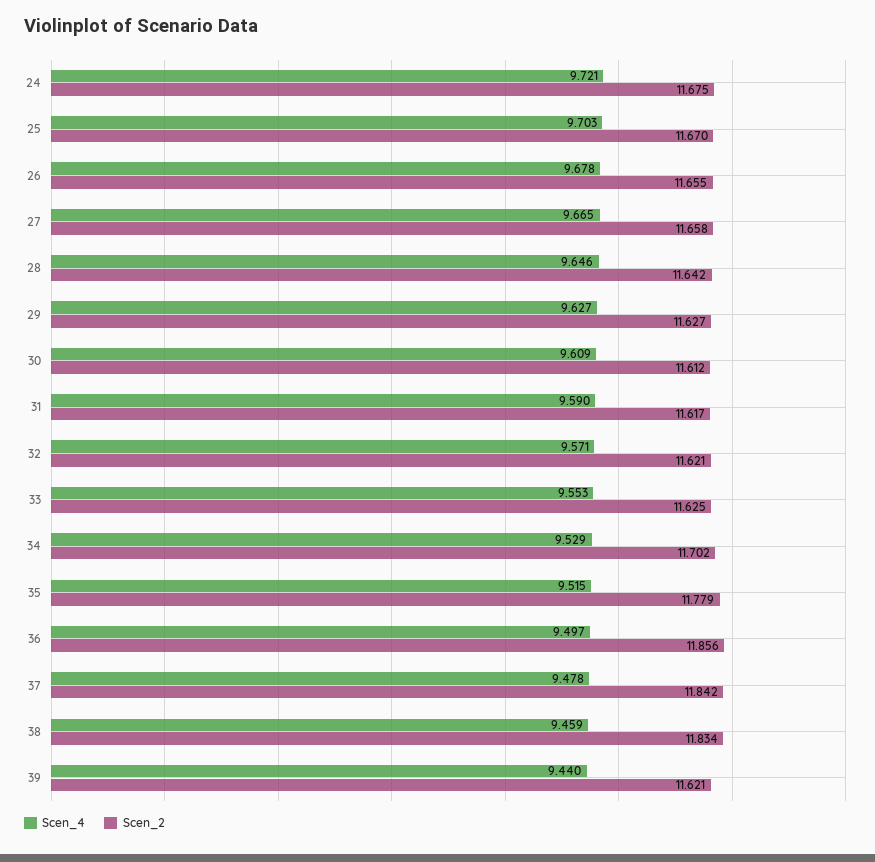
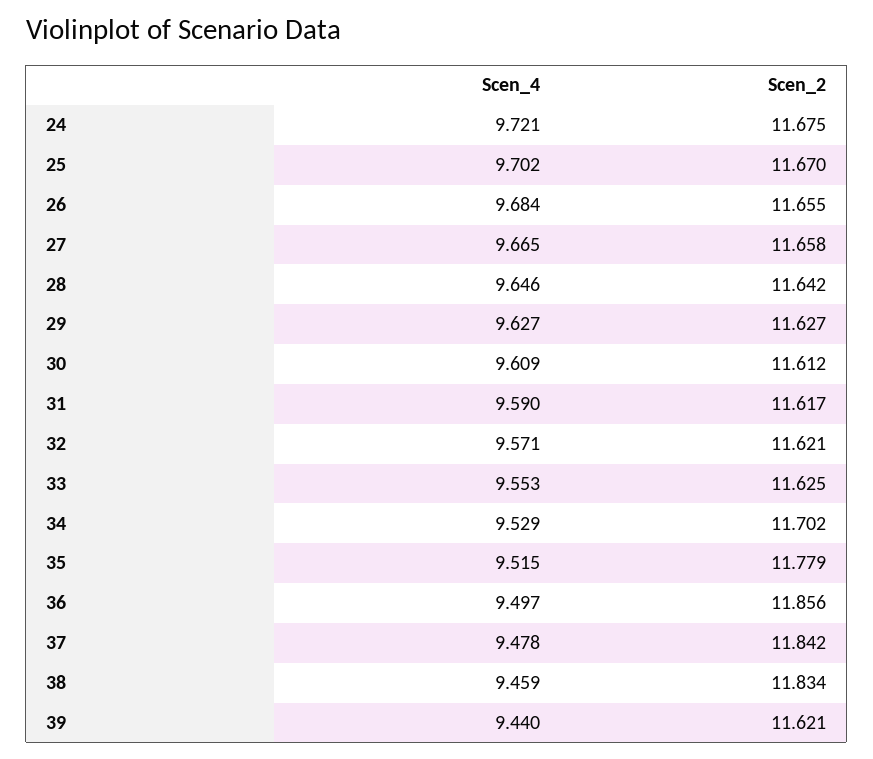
  {
    "Scen_4": {
      "24": 9.721,
-     "25": 9.703,
+     "25": 9.702,
-     "26": 9.678,
+     "26": 9.684,
      "27": 9.665,
      "28": 9.646,
      "29": 9.627,
      "30": 9.609,
      "31": 9.59,
      "32": 9.571,
      "33": 9.553,
      "34": 9.529,
      "35": 9.515,
      "36": 9.497,
      "37": 9.478,
      "38": 9.459,
      "39": 9.44
    },
    "Scen_2": {
      "24": 11.675,
      "25": 11.67,
      "26": 11.655,
      "27": 11.658,
      "28": 11.642,
      "29": 11.627,
      "30": 11.612,
      "31": 11.617,
      "32": 11.621,
      "33": 11.625,
      "34": 11.702,
      "35": 11.779,
      "36": 11.856,
      "37": 11.842,
      "38": 11.834,
      "39": 11.621
    }
  }

